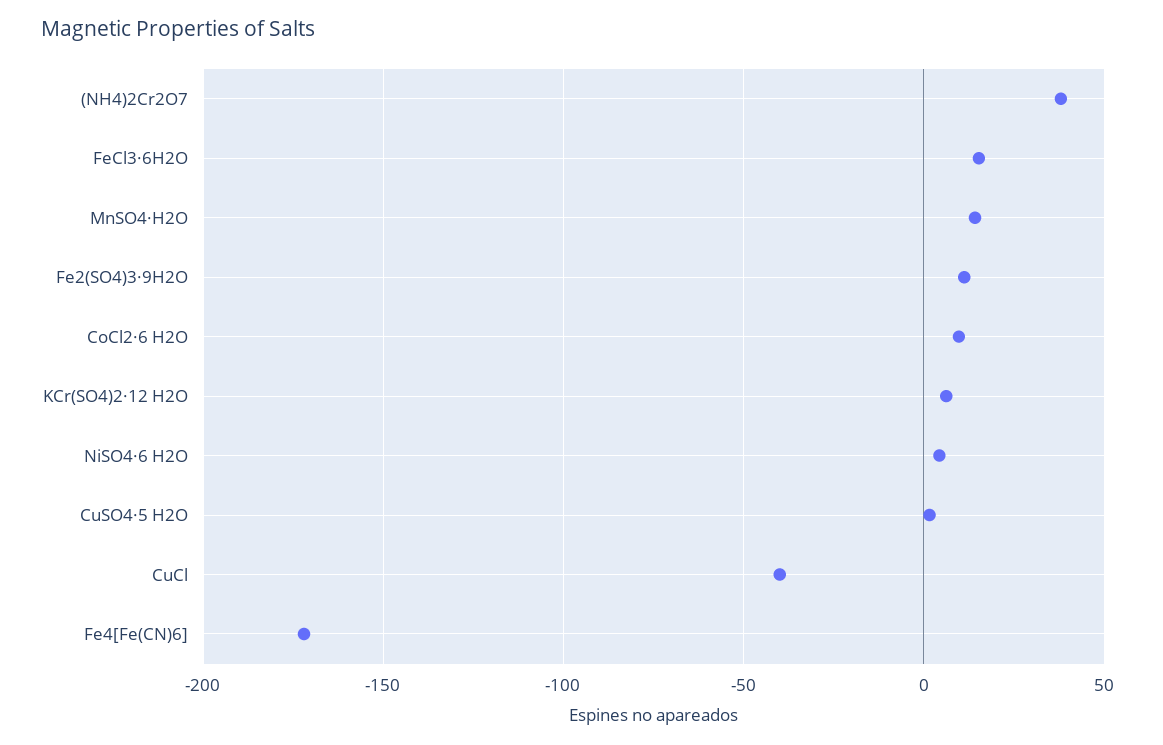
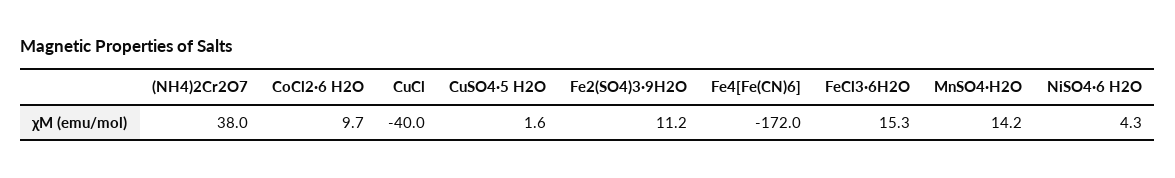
  {
    "(NH4)2Cr2O7": 38,
    "FeCl3·6H2O": 15.3,
    "MnSO4·H2O": 14.2,
    "Fe2(SO4)3·9H2O": 11.2,
    "CoCl2·6 H2O": 9.7,
-   "KCr(SO4)2·12 H2O": 5,
    "NiSO4·6 H2O": 4.3,
    "CuSO4·5 H2O": 1.6,
    "CuCl": -40,
    "Fe4[Fe(CN)6]": -172
  }

